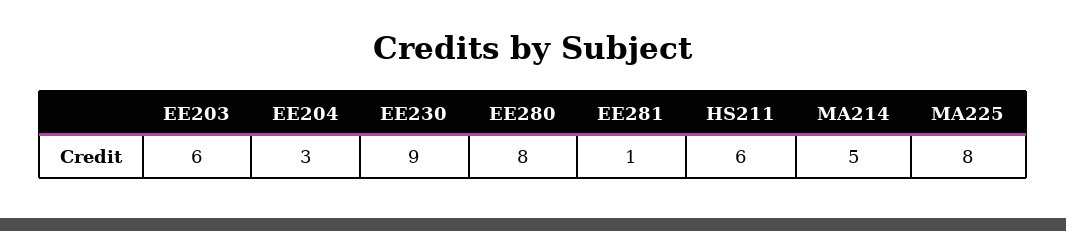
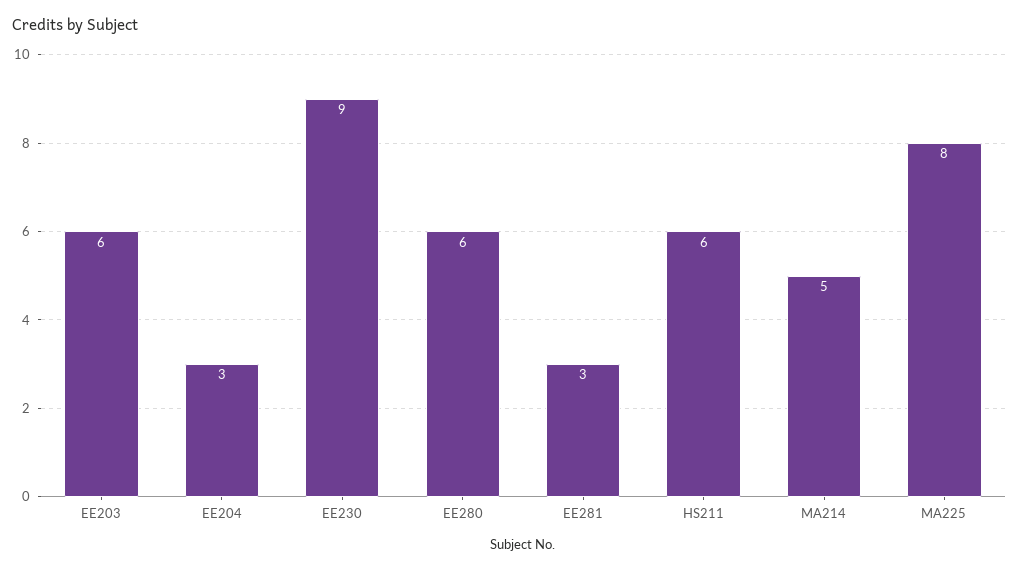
  {
    "EE203": 6,
    "EE204": 3,
    "EE230": 9,
-   "EE280": 8,
+   "EE280": 6,
-   "EE281": 1,
+   "EE281": 3,
    "HS211": 6,
    "MA214": 5,
    "MA225": 8
  }

